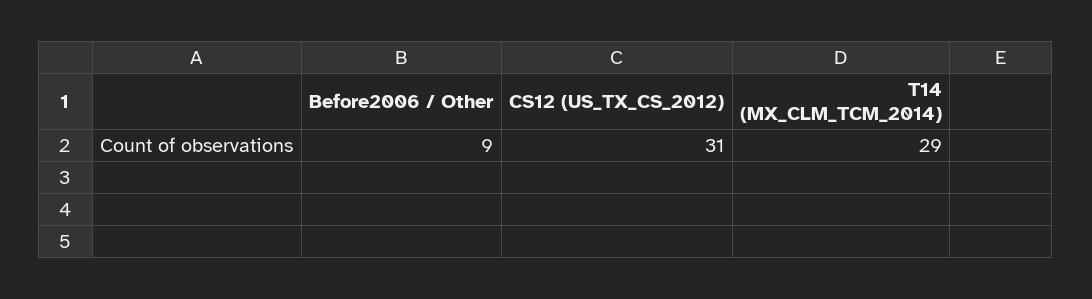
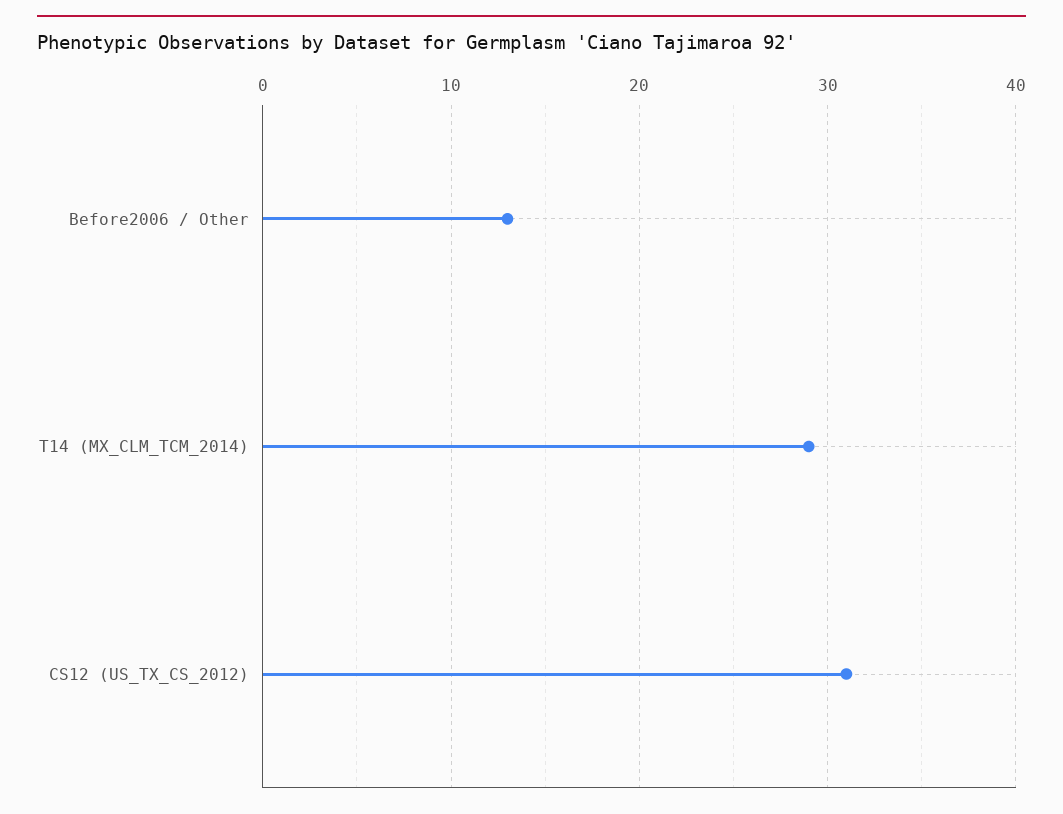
  {
-   "Before2006 / Other": 9,
+   "Before2006 / Other": 13,
    "CS12 (US_TX_CS_2012)": 31,
    "T14 (MX_CLM_TCM_2014)": 29
  }

